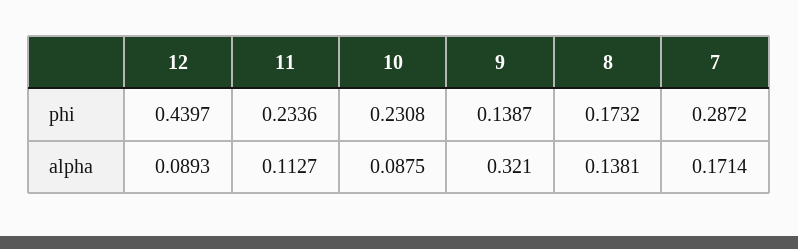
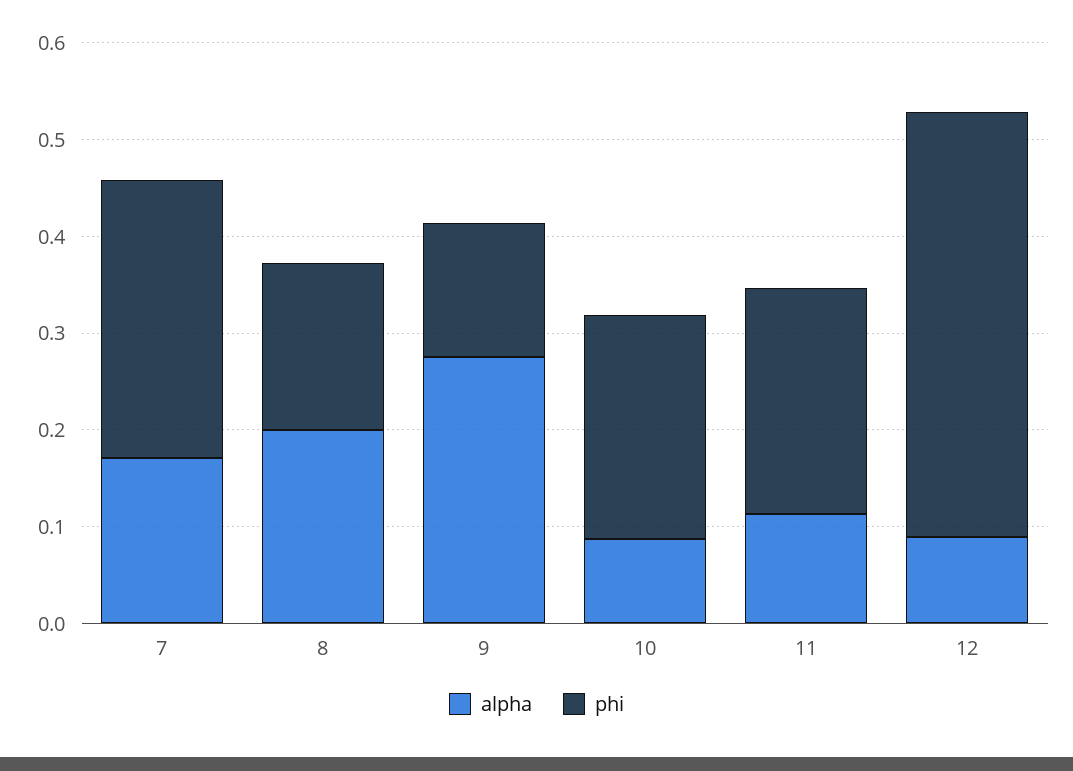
  {
    "phi": {
      "12": 0.4397,
      "11": 0.2336,
      "10": 0.2308,
      "9": 0.1387,
      "8": 0.1732,
      "7": 0.2872
    },
    "alpha": {
      "12": 0.0893,
      "11": 0.1127,
      "10": 0.0875,
-     "9": 0.321,
+     "9": 0.28,
-     "8": 0.1381,
+     "8": 0.2,
      "7": 0.1714
    }
  }

